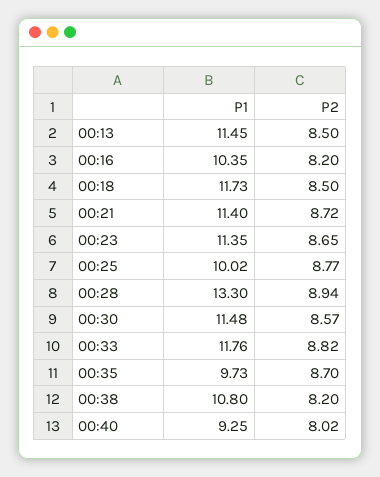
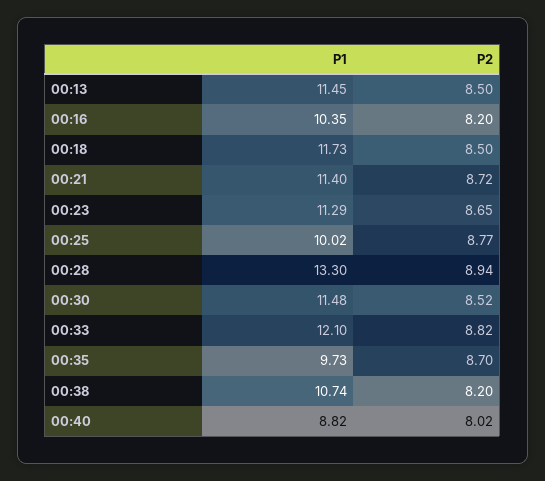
  {
    "P1": {
      "00:13": 11.45,
      "00:16": 10.35,
      "00:18": 11.73,
      "00:21": 11.4,
-     "00:23": 11.35,
+     "00:23": 11.29,
      "00:25": 10.02,
      "00:28": 13.3,
      "00:30": 11.48,
-     "00:33": 11.76,
+     "00:33": 12.1,
      "00:35": 9.73,
-     "00:38": 10.8,
+     "00:38": 10.74,
-     "00:40": 9.25
+     "00:40": 8.82
    },
    "P2": {
      "00:13": 8.5,
      "00:16": 8.2,
      "00:18": 8.5,
      "00:21": 8.72,
      "00:23": 8.65,
      "00:25": 8.77,
      "00:28": 8.94,
-     "00:30": 8.57,
+     "00:30": 8.52,
      "00:33": 8.82,
      "00:35": 8.7,
      "00:38": 8.2,
      "00:40": 8.02
    }
  }

